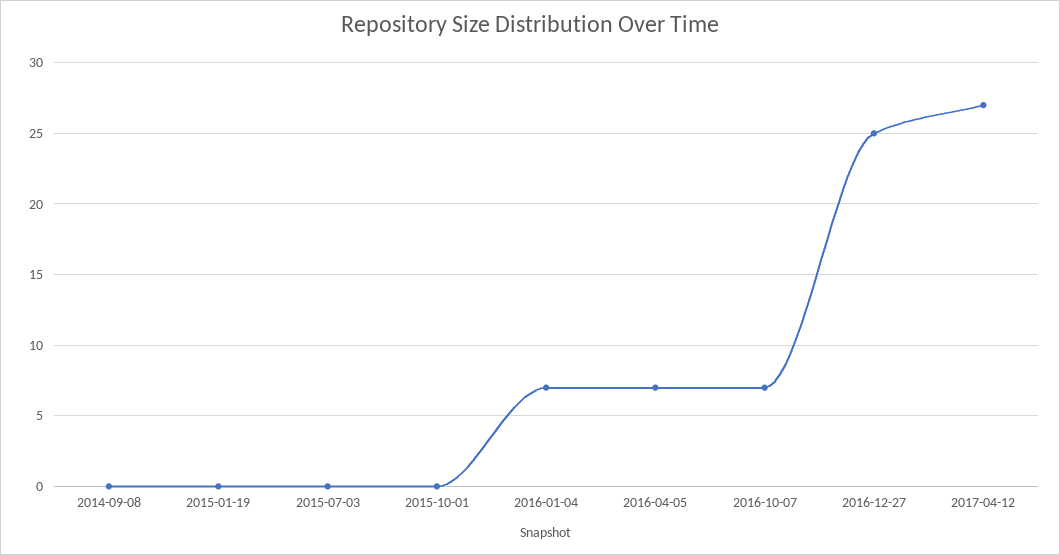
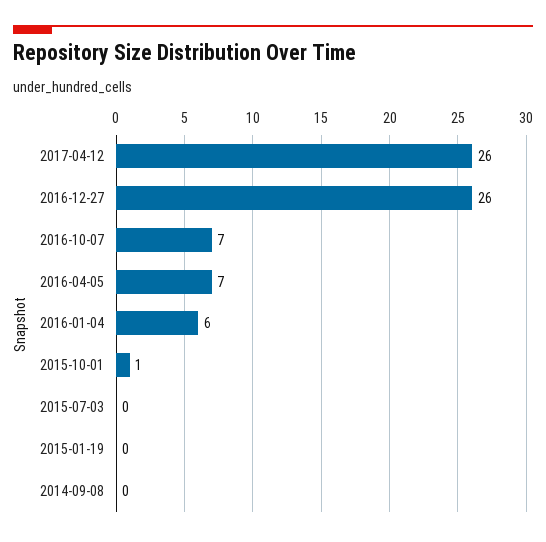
  {
    "2014-09-08": 0,
    "2015-01-19": 0,
    "2015-07-03": 0,
-   "2015-10-01": 0,
+   "2015-10-01": 1,
-   "2016-01-04": 7,
+   "2016-01-04": 6,
    "2016-04-05": 7,
    "2016-10-07": 7,
-   "2016-12-27": 25,
+   "2016-12-27": 26,
-   "2017-04-12": 27
+   "2017-04-12": 26
  }

